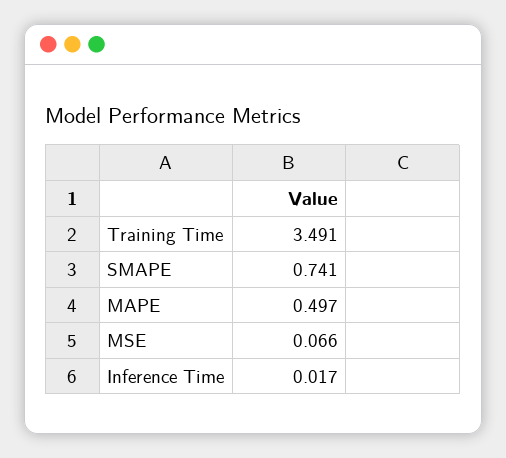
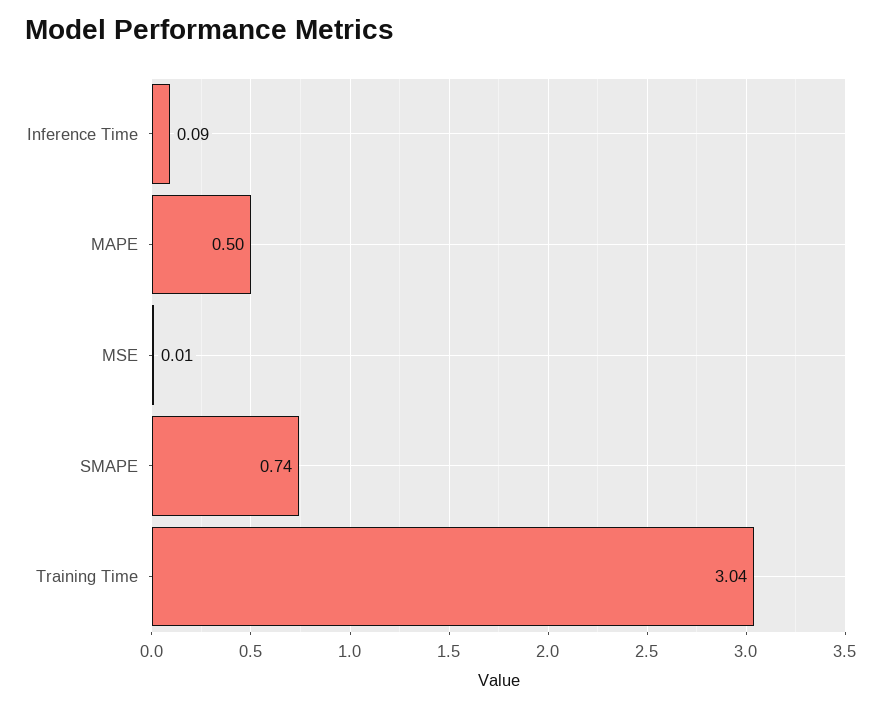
  {
-   "Training Time": 3.491,
+   "Training Time": 3.04,
    "SMAPE": 0.741,
    "MAPE": 0.497,
-   "MSE": 0.066,
+   "MSE": 0.01,
-   "Inference Time": 0.017
+   "Inference Time": 0.09
  }

